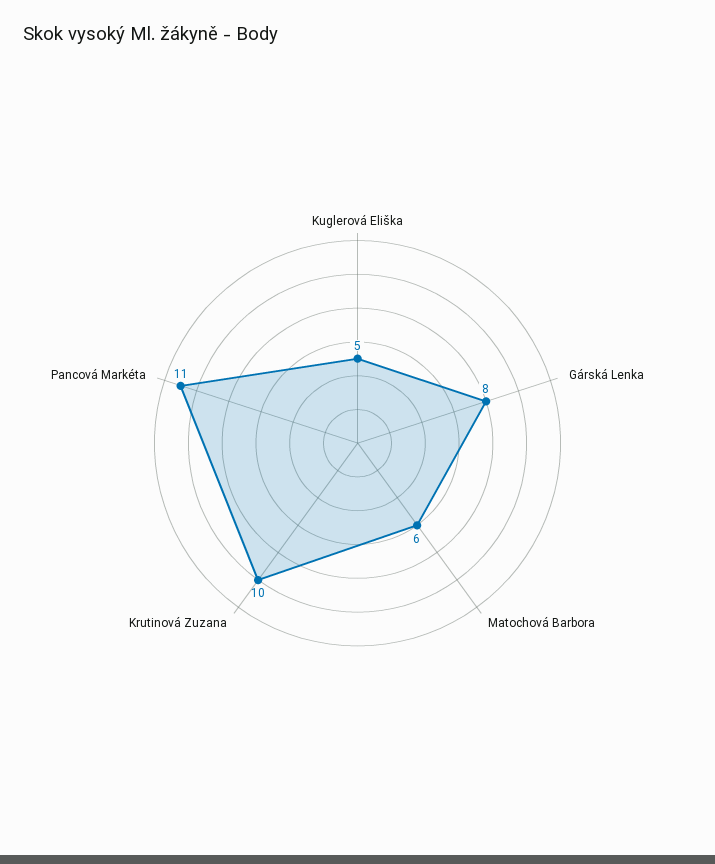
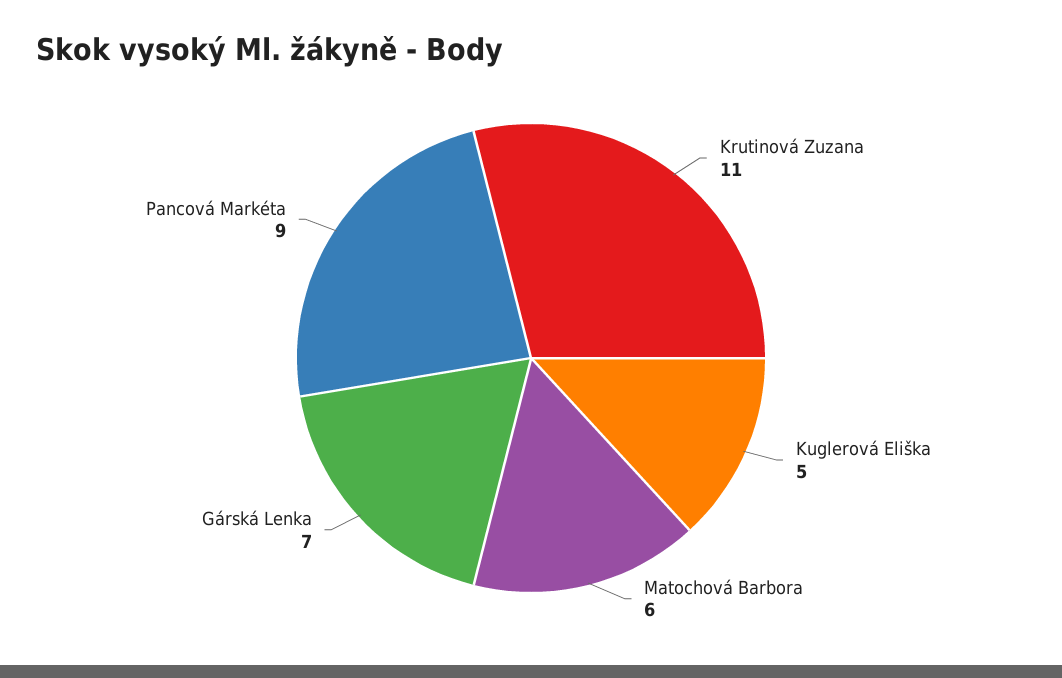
  {
    "Kuglerová Eliška": 5,
-   "Gárská Lenka": 8,
+   "Gárská Lenka": 7,
    "Matochová Barbora": 6,
-   "Krutinová Zuzana": 10,
+   "Krutinová Zuzana": 11,
-   "Pancová Markéta": 11
+   "Pancová Markéta": 9
  }

